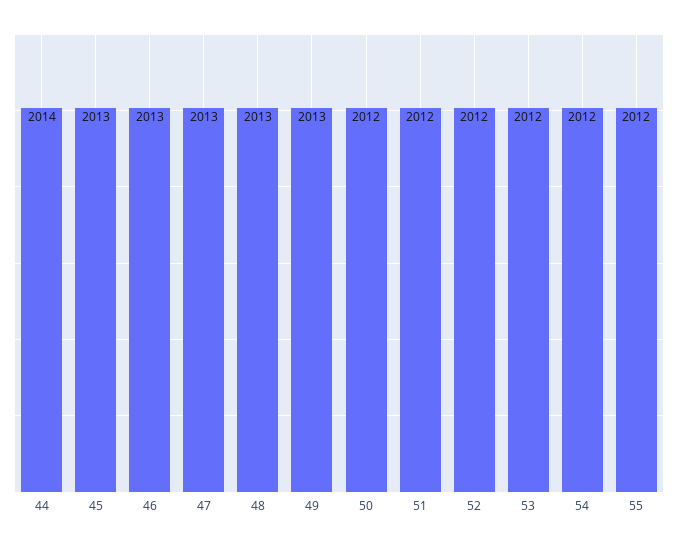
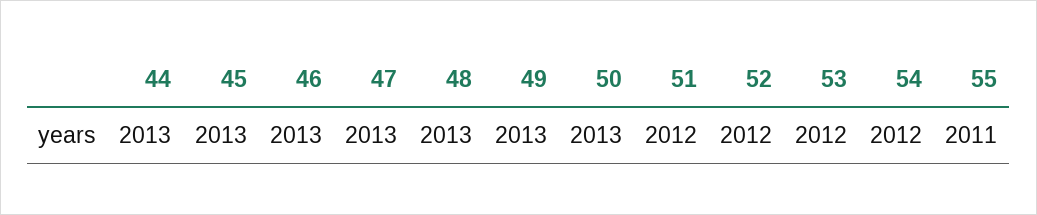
  {
-   "44": 2014,
+   "44": 2013,
    "45": 2013,
    "46": 2013,
    "47": 2013,
    "48": 2013,
    "49": 2013,
-   "50": 2012,
+   "50": 2013,
    "51": 2012,
    "52": 2012,
    "53": 2012,
    "54": 2012,
-   "55": 2012
+   "55": 2011
  }

